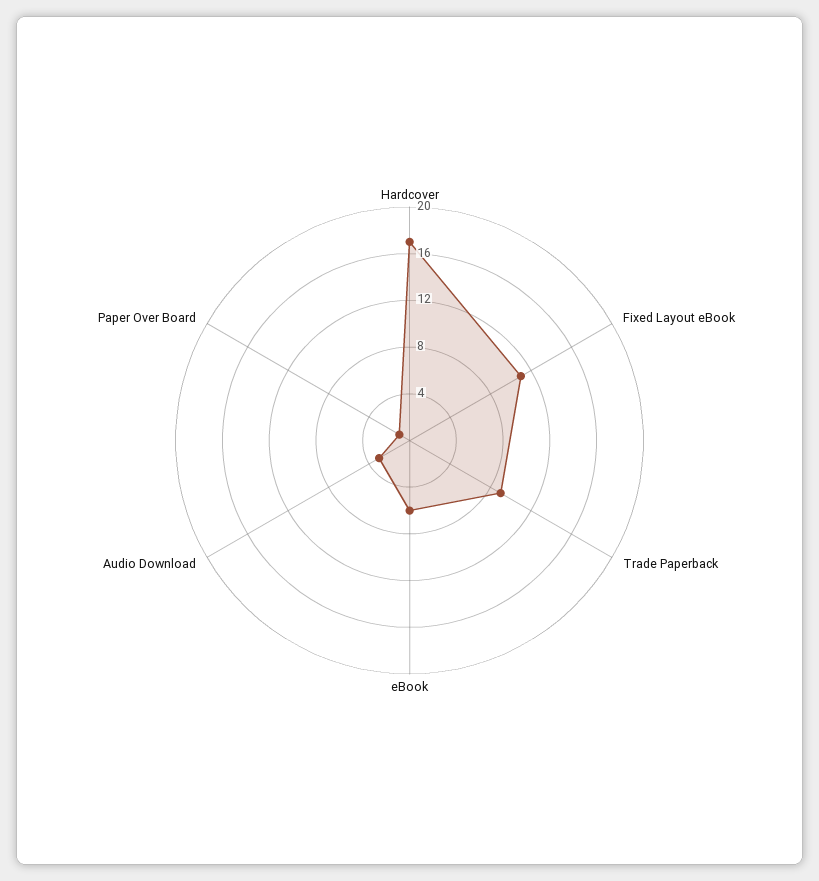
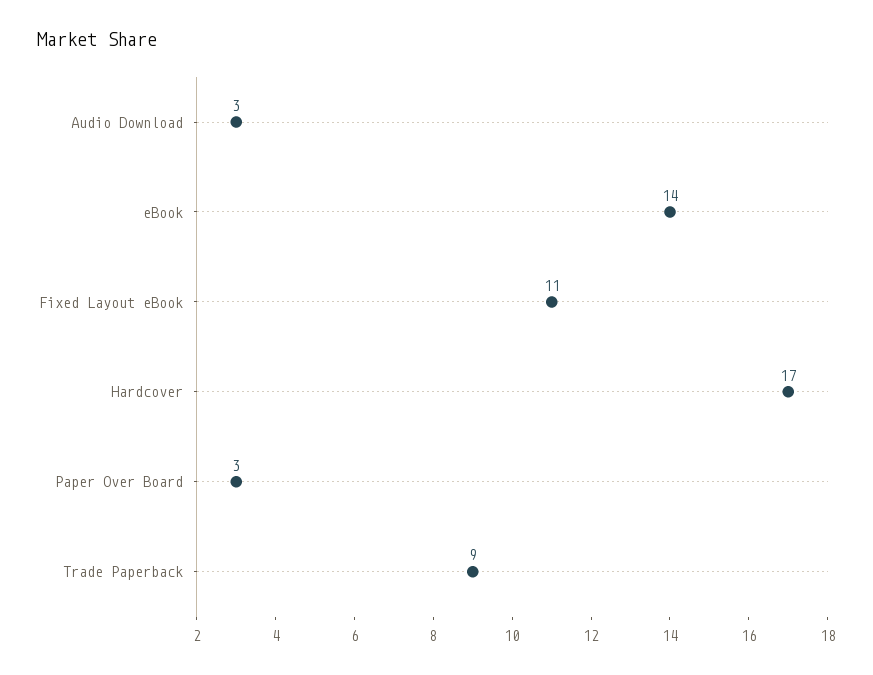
  {
    "Hardcover": 17,
    "Fixed Layout eBook": 11,
    "Trade Paperback": 9,
-   "eBook": 6,
+   "eBook": 14,
    "Audio Download": 3,
-   "Paper Over Board": 1
+   "Paper Over Board": 3
  }

